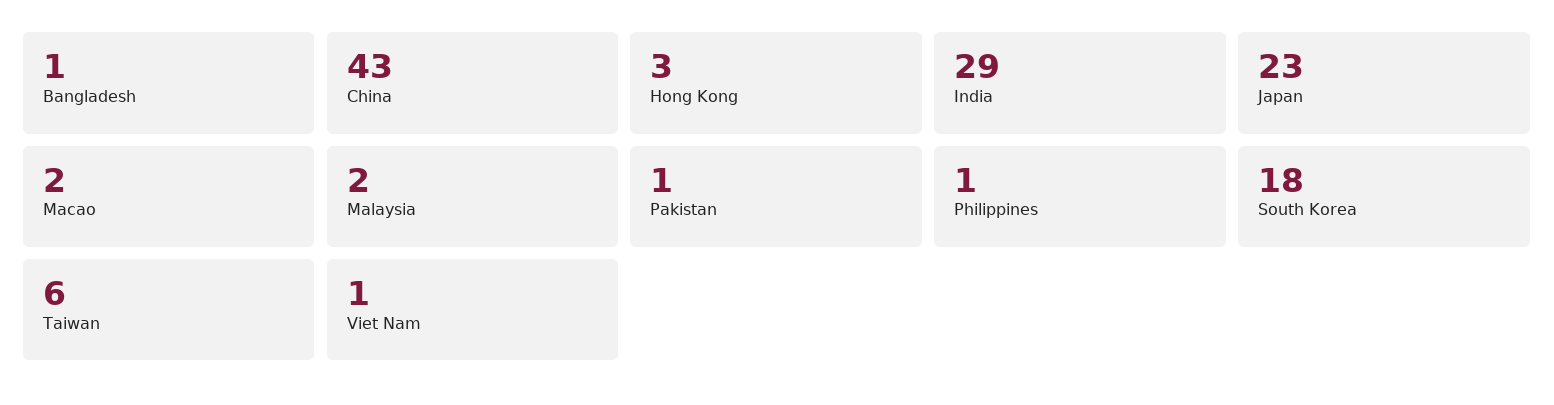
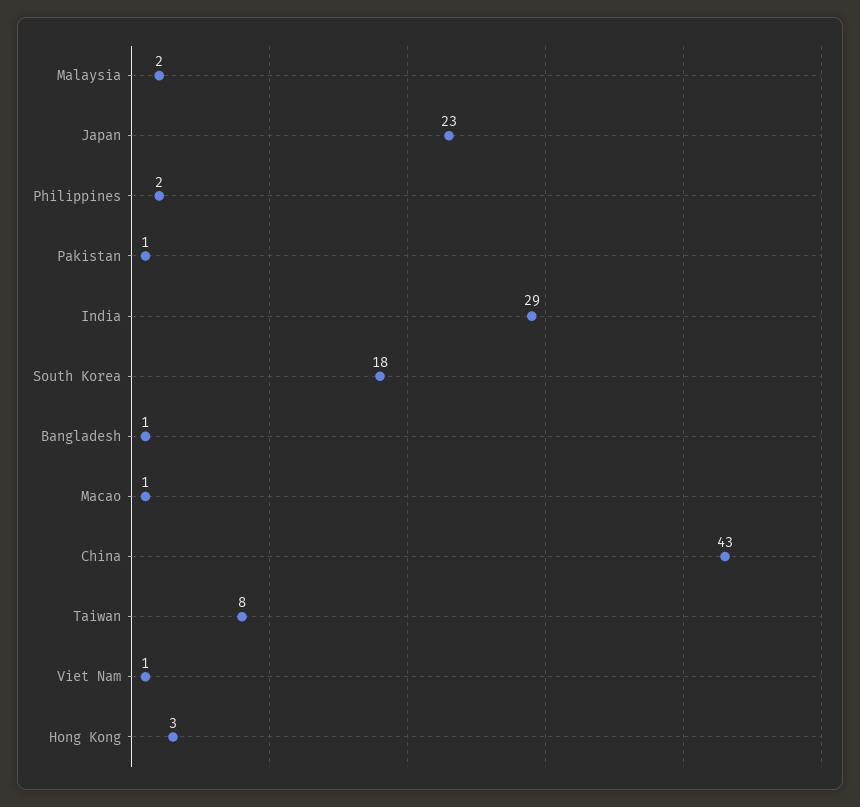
  {
    "Bangladesh": 1,
    "China": 43,
    "Hong Kong": 3,
    "India": 29,
    "Japan": 23,
-   "Macao": 2,
+   "Macao": 1,
    "Malaysia": 2,
    "Pakistan": 1,
-   "Philippines": 1,
+   "Philippines": 2,
    "South Korea": 18,
-   "Taiwan": 6,
+   "Taiwan": 8,
    "Viet Nam": 1
  }

